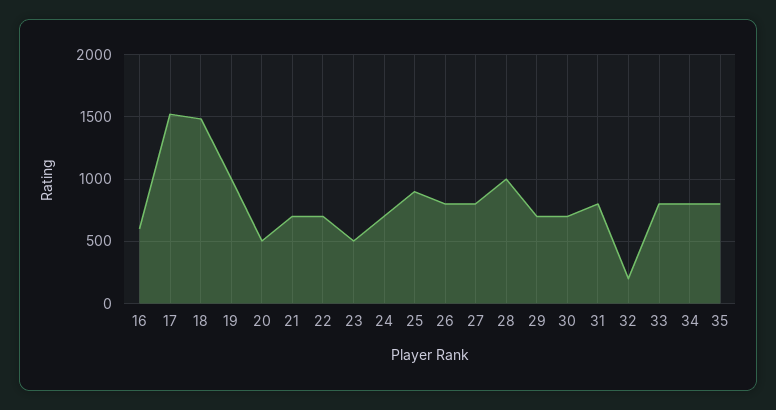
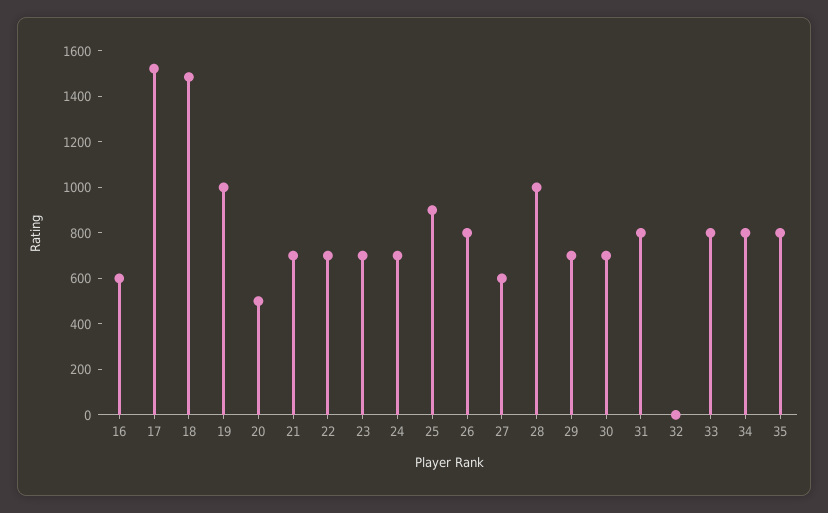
  {
    "16": 600,
    "17": 1500,
    "18": 1500,
    "19": 1000,
    "20": 500,
    "21": 700,
    "22": 700,
-   "23": 500,
+   "23": 700,
    "24": 700,
    "25": 900,
    "26": 800,
-   "27": 800,
+   "27": 600,
    "28": 1000,
    "29": 700,
    "30": 700,
    "31": 800,
-   "32": 200,
+   "32": 0,
    "33": 800,
    "34": 800,
    "35": 800
  }

